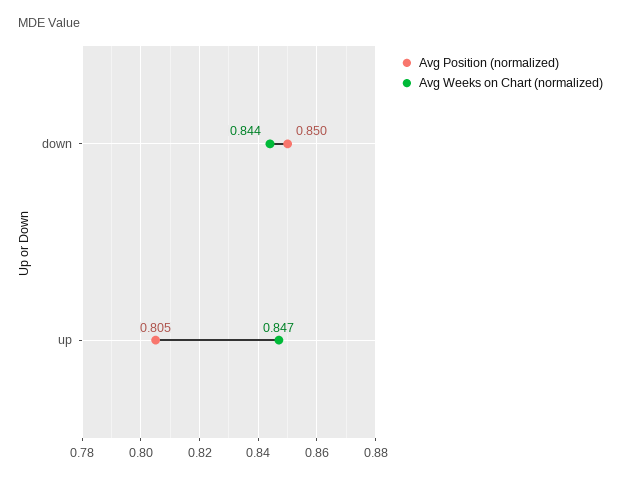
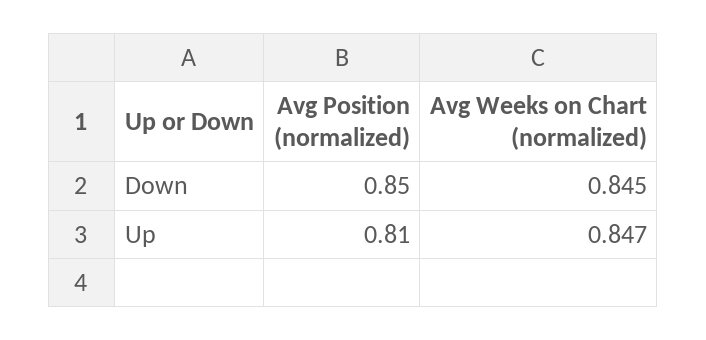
  {
    "Avg Position (normalized)": {
      "down": 0.85,
-     "up": 0.805
+     "up": 0.81
    },
    "Avg Weeks on Chart (normalized)": {
-     "down": 0.844,
+     "down": 0.845,
      "up": 0.847
    }
  }

